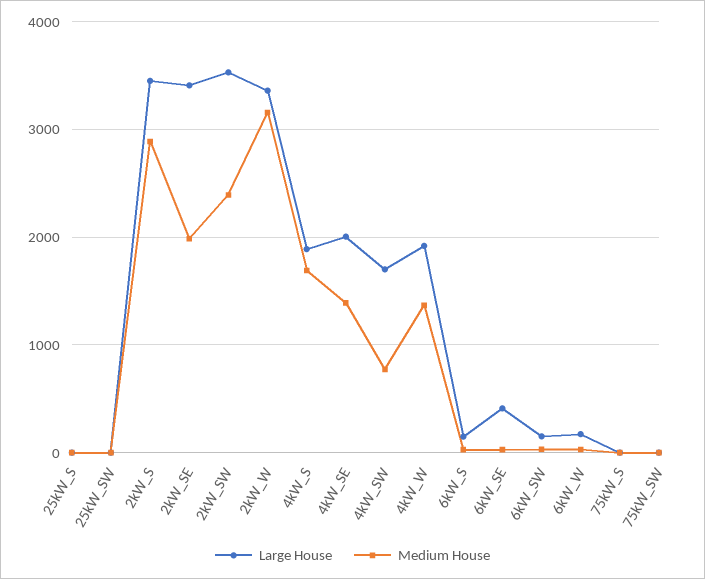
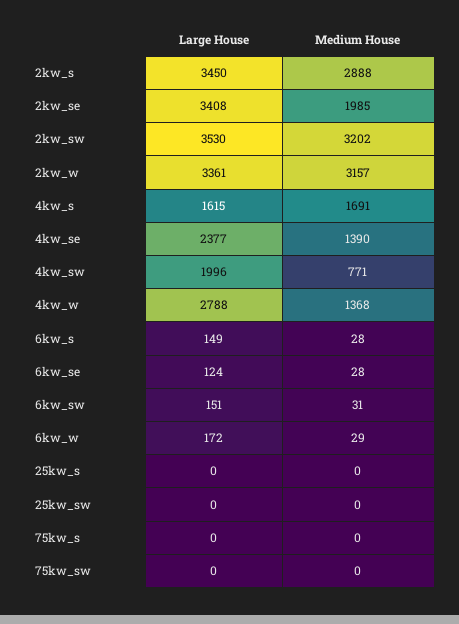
  {
    "Large House": {
      "25kW_S": 0,
      "25kW_SW": 0,
      "2kW_S": 3450,
      "2kW_SE": 3408,
      "2kW_SW": 3530,
      "2kW_W": 3361,
-     "4kW_S": 1900,
+     "4kW_S": 1615,
-     "4kW_SE": 2000,
+     "4kW_SE": 2377,
-     "4kW_SW": 1700,
+     "4kW_SW": 1996,
-     "4kW_W": 1900,
+     "4kW_W": 2788,
      "6kW_S": 149,
-     "6kW_SE": 400,
+     "6kW_SE": 124,
      "6kW_SW": 151,
      "6kW_W": 172,
      "75kW_S": 0,
      "75kW_SW": 0
    },
    "Medium House": {
      "25kW_S": 0,
      "25kW_SW": 0,
      "2kW_S": 2888,
      "2kW_SE": 1985,
-     "2kW_SW": 2400,
+     "2kW_SW": 3202,
      "2kW_W": 3157,
      "4kW_S": 1691,
      "4kW_SE": 1390,
      "4kW_SW": 771,
      "4kW_W": 1368,
      "6kW_S": 28,
      "6kW_SE": 28,
      "6kW_SW": 31,
      "6kW_W": 29,
      "75kW_S": 0,
      "75kW_SW": 0
    }
  }

